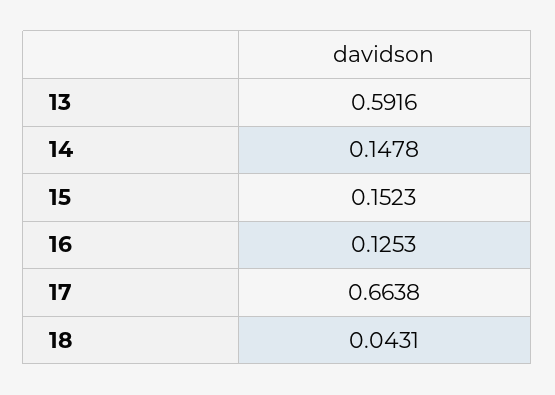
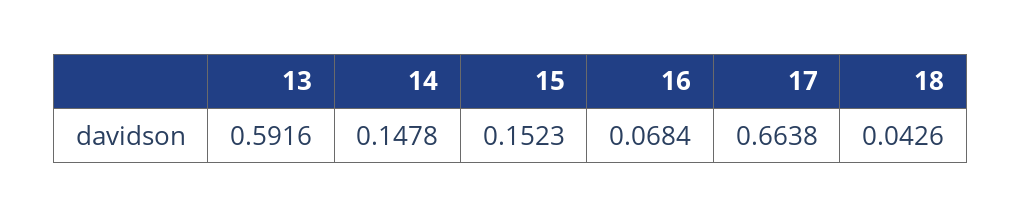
  {
    "13": 0.5916,
    "14": 0.1478,
    "15": 0.1523,
-   "16": 0.1253,
+   "16": 0.0684,
    "17": 0.6638,
-   "18": 0.0431
+   "18": 0.0426
  }

